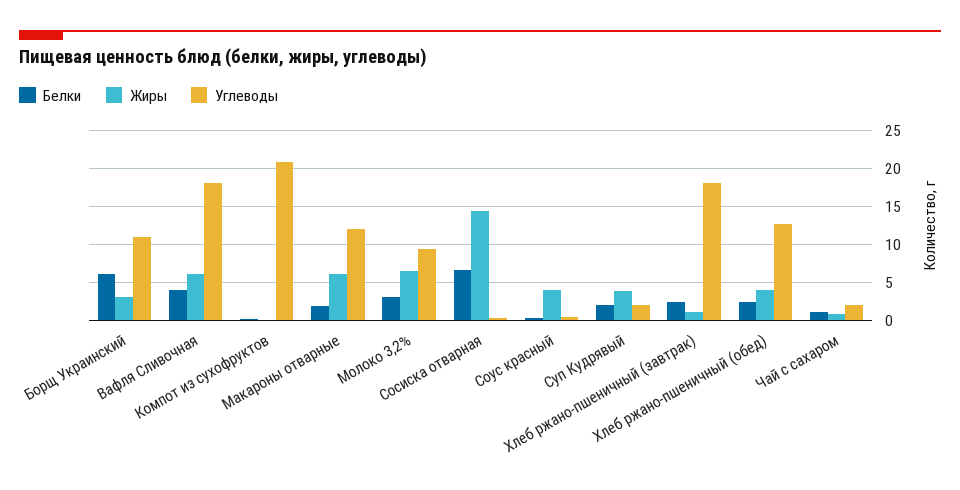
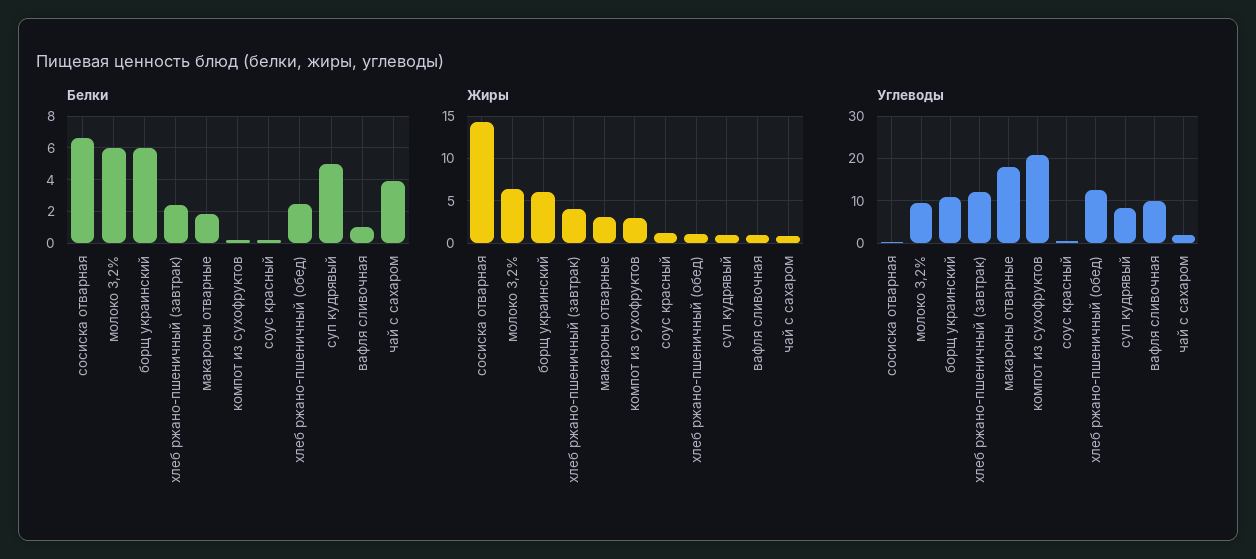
  {
    "Белки": {
      "Борщ Украинский": 6,
-     "Вафля Сливочная": 4,
+     "Вафля Сливочная": 1,
      "Компот из сухофруктов": 0,
      "Макароны отварные": 2,
-     "Молоко 3,2%": 3,
+     "Молоко 3,2%": 6,
      "Сосиска отварная": 6.5,
      "Соус красный": 0,
-     "Суп Кудрявый": 2,
+     "Суп Кудрявый": 5,
      "Хлеб ржано-пшеничный (завтрак)": 2.5,
      "Хлеб ржано-пшеничный (обед)": 2.5,
-     "Чай с сахаром": 1
+     "Чай с сахаром": 4
    },
    "Жиры": {
-     "Борщ Украинский": 3,
+     "Борщ Украинский": 6,
-     "Вафля Сливочная": 6,
+     "Вафля Сливочная": 1,
-     "Компот из сухофруктов": 0,
+     "Компот из сухофруктов": 3,
-     "Макароны отварные": 6,
+     "Макароны отварные": 3,
      "Молоко 3,2%": 6,
      "Сосиска отварная": 14,
-     "Соус красный": 4,
+     "Соус красный": 1,
-     "Суп Кудрявый": 4,
+     "Суп Кудрявый": 1,
-     "Хлеб ржано-пшеничный (завтрак)": 1,
+     "Хлеб ржано-пшеничный (завтрак)": 4,
-     "Хлеб ржано-пшеничный (обед)": 4,
+     "Хлеб ржано-пшеничный (обед)": 1,
      "Чай с сахаром": 1
    },
    "Углеводы": {
      "Борщ Украинский": 11,
-     "Вафля Сливочная": 18,
+     "Вафля Сливочная": 10,
      "Компот из сухофруктов": 21,
-     "Макароны отварные": 12,
+     "Макароны отварные": 18,
      "Молоко 3,2%": 9,
      "Сосиска отварная": 0,
      "Соус красный": 0,
-     "Суп Кудрявый": 2,
+     "Суп Кудрявый": 8,
-     "Хлеб ржано-пшеничный (завтрак)": 18,
+     "Хлеб ржано-пшеничный (завтрак)": 12,
      "Хлеб ржано-пшеничный (обед)": 13,
      "Чай с сахаром": 2
    }
  }

